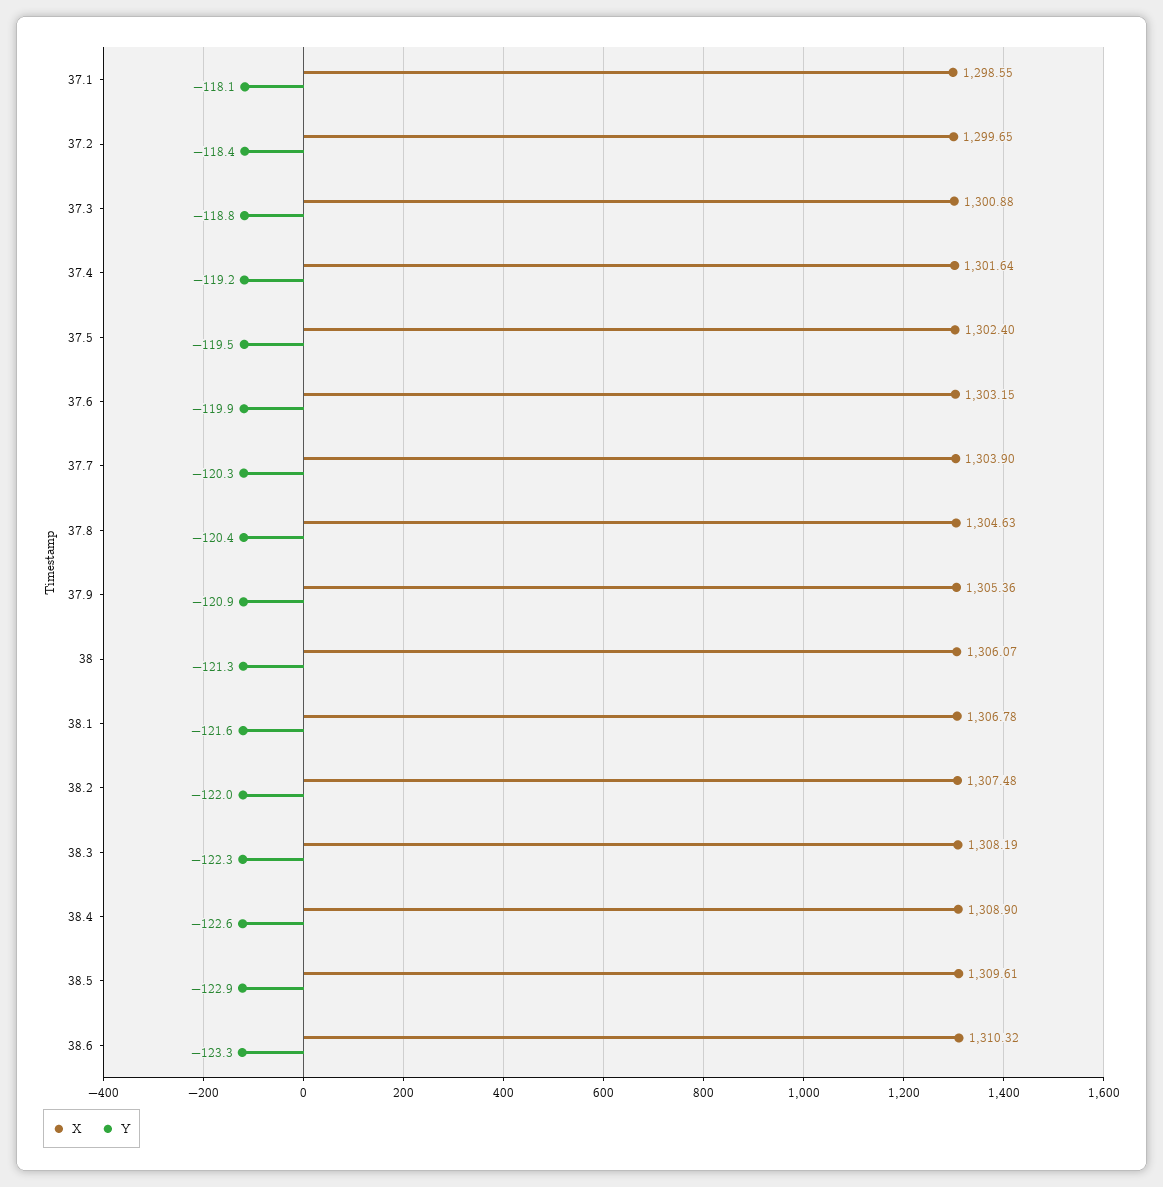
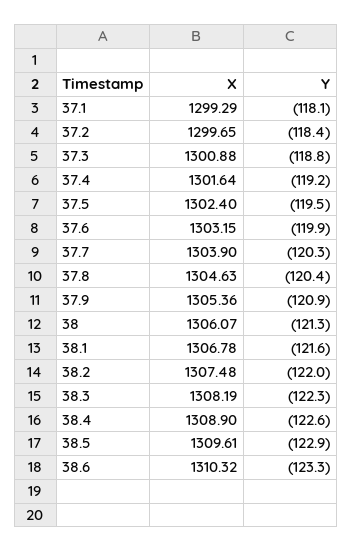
  {
    "X": {
-     "37.1": 1298.55,
+     "37.1": 1299.29,
      "37.2": 1299.65,
      "37.3": 1300.88,
      "37.4": 1301.64,
      "37.5": 1302.4,
      "37.6": 1303.15,
      "37.7": 1303.9,
      "37.8": 1304.63,
      "37.9": 1305.36,
      "38": 1306.07,
      "38.1": 1306.78,
      "38.2": 1307.48,
      "38.3": 1308.19,
      "38.4": 1308.9,
      "38.5": 1309.61,
      "38.6": 1310.32
    },
    "Y": {
      "37.1": -118.1,
      "37.2": -118.4,
      "37.3": -118.8,
      "37.4": -119.2,
      "37.5": -119.5,
      "37.6": -119.9,
      "37.7": -120.3,
      "37.8": -120.4,
      "37.9": -120.9,
      "38": -121.3,
      "38.1": -121.6,
      "38.2": -122,
      "38.3": -122.3,
      "38.4": -122.6,
      "38.5": -122.9,
      "38.6": -123.3
    }
  }

